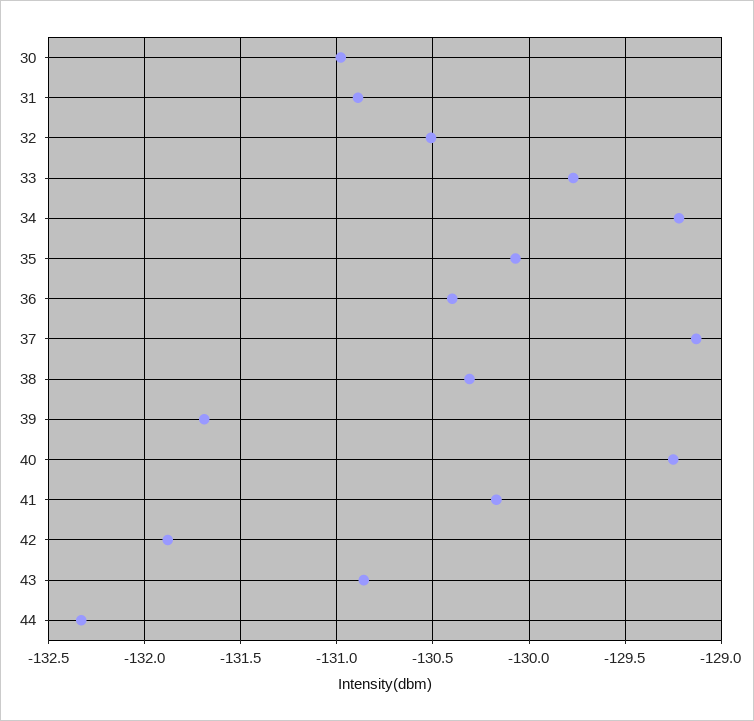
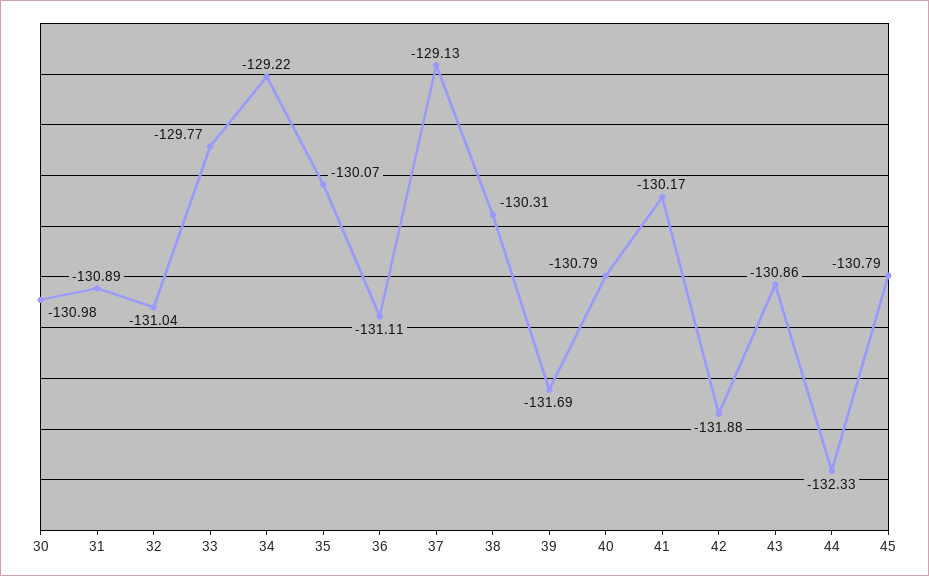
  {
    "30": -130.98,
    "31": -130.89,
-   "32": -130.5,
+   "32": -131.04,
    "33": -129.77,
    "34": -129.22,
    "35": -130.07,
-   "36": -130.4,
+   "36": -131.11,
    "37": -129.13,
    "38": -130.31,
    "39": -131.69,
-   "40": -129.25,
+   "40": -130.79,
    "41": -130.17,
    "42": -131.88,
    "43": -130.86,
-   "44": -132.33
+   "44": -132.33,
+   "45": -130.79
  }

